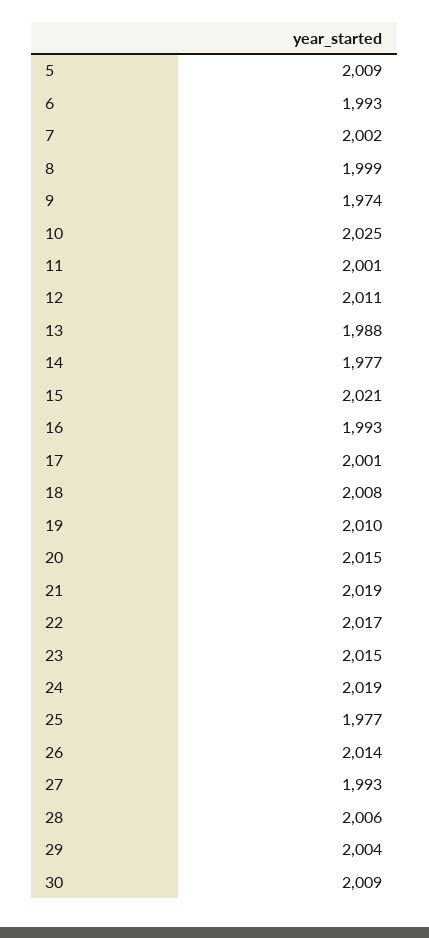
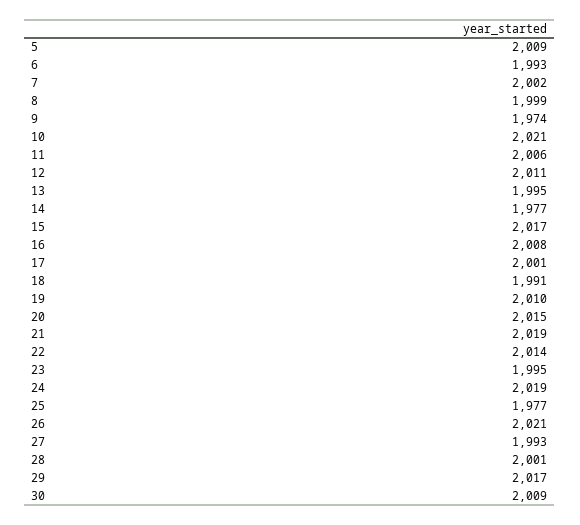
  {
    "5": 2009,
    "6": 1993,
    "7": 2002,
    "8": 1999,
    "9": 1974,
-   "10": 2025,
+   "10": 2021,
-   "11": 2001,
+   "11": 2006,
    "12": 2011,
-   "13": 1988,
+   "13": 1995,
    "14": 1977,
-   "15": 2021,
+   "15": 2017,
-   "16": 1993,
+   "16": 2008,
    "17": 2001,
-   "18": 2008,
+   "18": 1991,
    "19": 2010,
    "20": 2015,
    "21": 2019,
-   "22": 2017,
+   "22": 2014,
-   "23": 2015,
+   "23": 1995,
    "24": 2019,
    "25": 1977,
-   "26": 2014,
+   "26": 2021,
    "27": 1993,
-   "28": 2006,
+   "28": 2001,
-   "29": 2004,
+   "29": 2017,
    "30": 2009
  }

